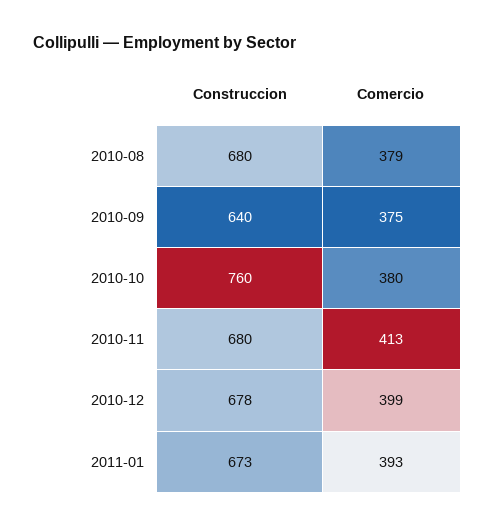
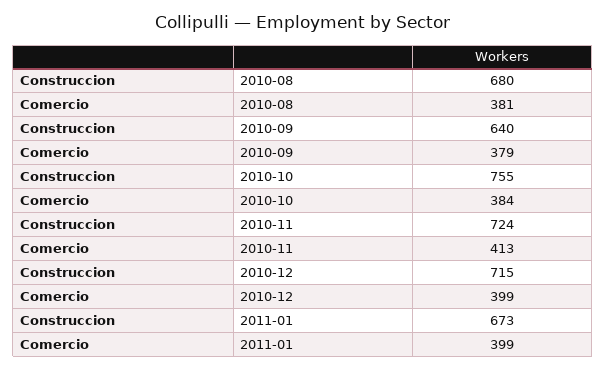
  {
    "Construccion": {
      "2010-08": 680,
      "2010-09": 640,
-     "2010-10": 760,
+     "2010-10": 755,
-     "2010-11": 680,
+     "2010-11": 724,
-     "2010-12": 678,
+     "2010-12": 715,
      "2011-01": 673
    },
    "Comercio": {
-     "2010-08": 379,
+     "2010-08": 381,
-     "2010-09": 375,
+     "2010-09": 379,
-     "2010-10": 380,
+     "2010-10": 384,
      "2010-11": 413,
      "2010-12": 399,
-     "2011-01": 393
+     "2011-01": 399
    }
  }

